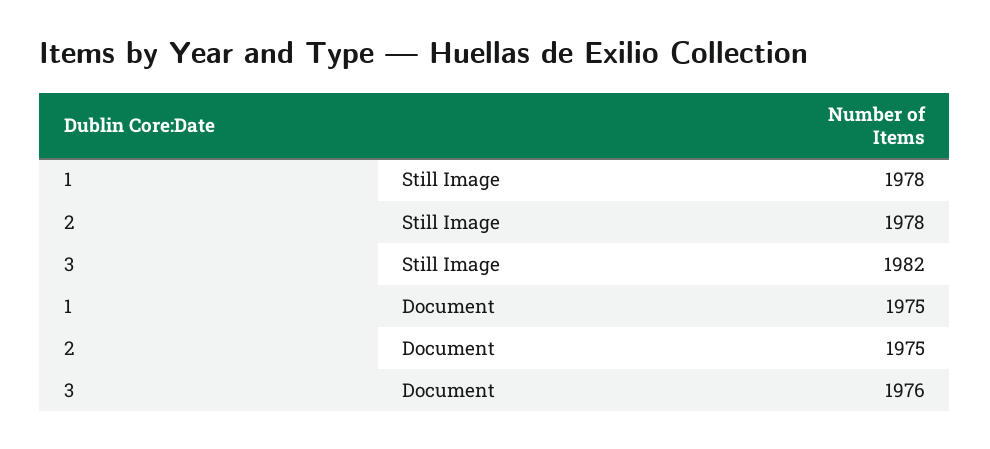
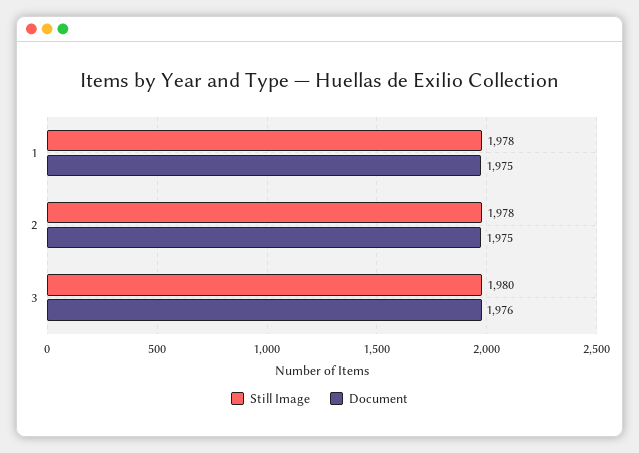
  {
    "Still Image": {
      "1": 1978,
      "2": 1978,
-     "3": 1982
+     "3": 1980
    },
    "Document": {
      "1": 1975,
      "2": 1975,
      "3": 1976
    }
  }

